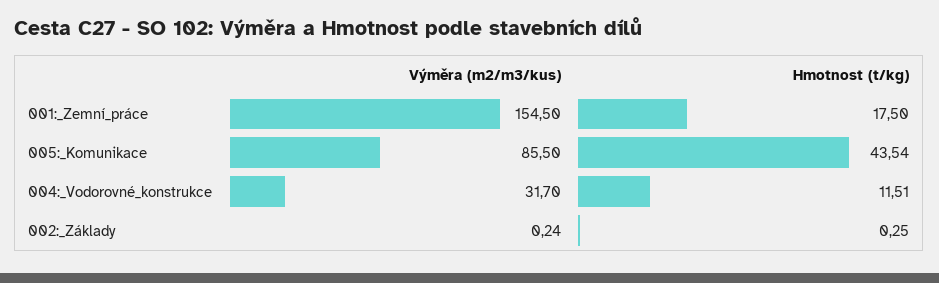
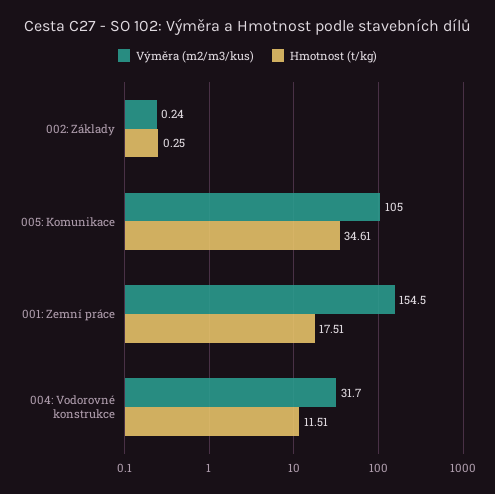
  {
    "Výměra (m2/m3/kus)": {
      "001:_Zemní_práce": 154.5,
-     "005:_Komunikace": 85.5,
+     "005:_Komunikace": 105,
      "004:_Vodorovné_konstrukce": 31.7,
      "002:_Základy": 0.24
    },
    "Hmotnost (t/kg)": {
-     "001:_Zemní_práce": 17.5,
+     "001:_Zemní_práce": 17.51,
-     "005:_Komunikace": 43.54,
+     "005:_Komunikace": 34.61,
      "004:_Vodorovné_konstrukce": 11.51,
      "002:_Základy": 0.25
    }
  }

